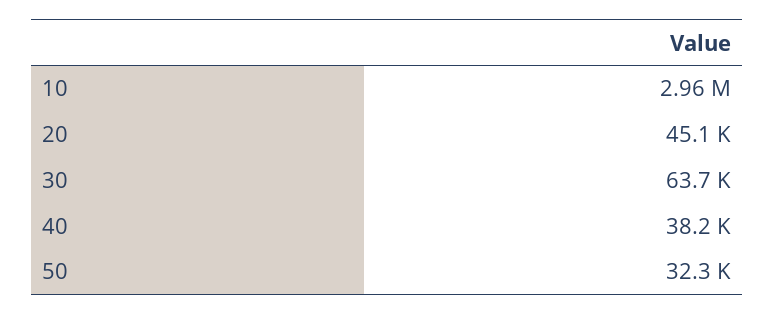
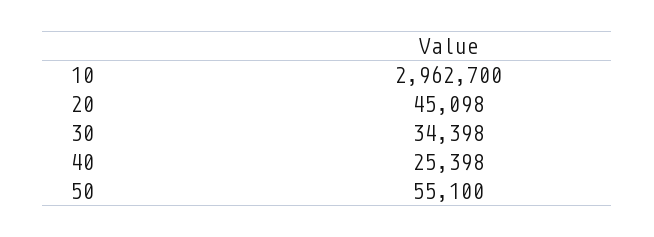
  {
    "10": 2962700,
    "20": 45098,
-   "30": 63700,
+   "30": 34398,
-   "40": 38200,
+   "40": 25398,
-   "50": 32300
+   "50": 55100
  }

